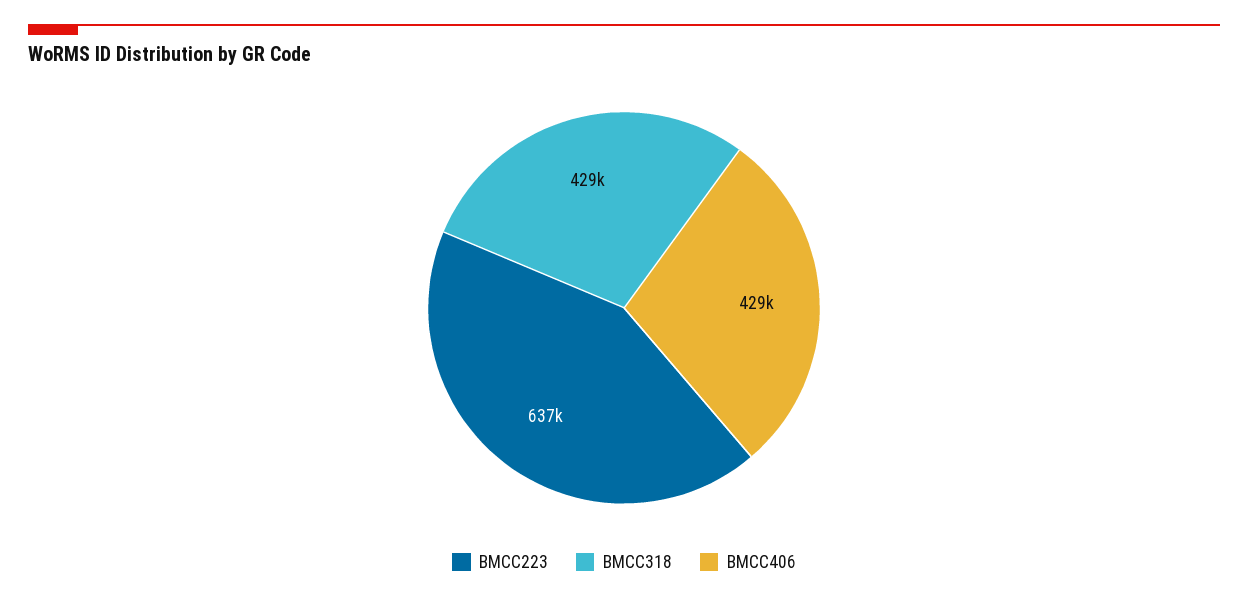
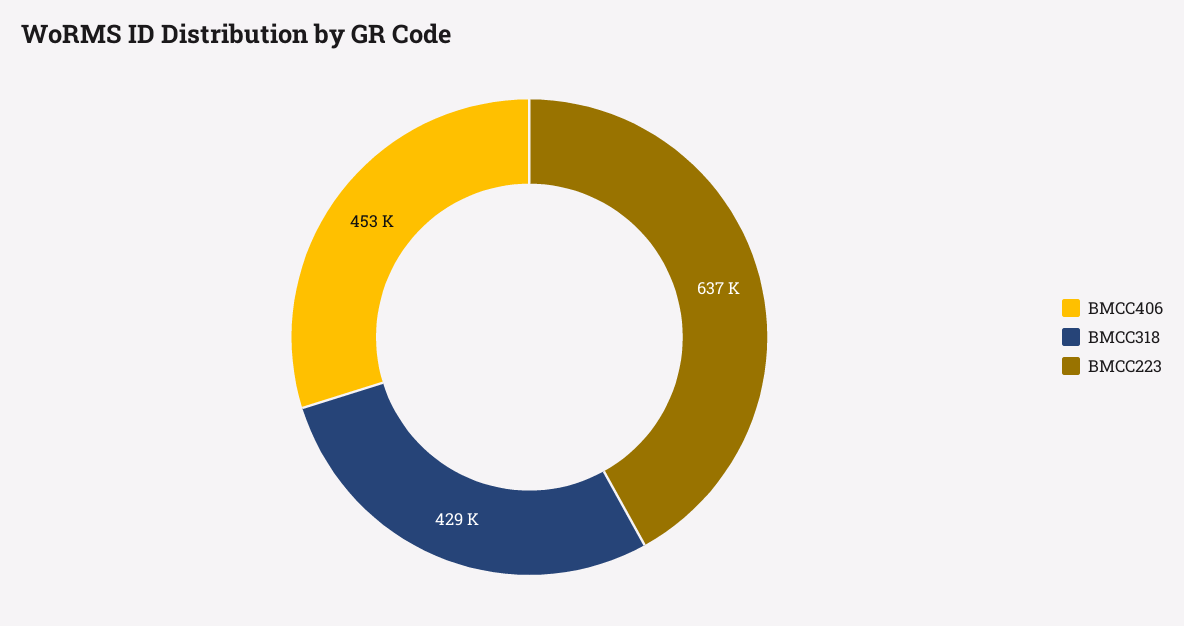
  {
    "BMCC223": 637000,
    "BMCC318": 429000,
-   "BMCC406": 429000
+   "BMCC406": 453000
  }

